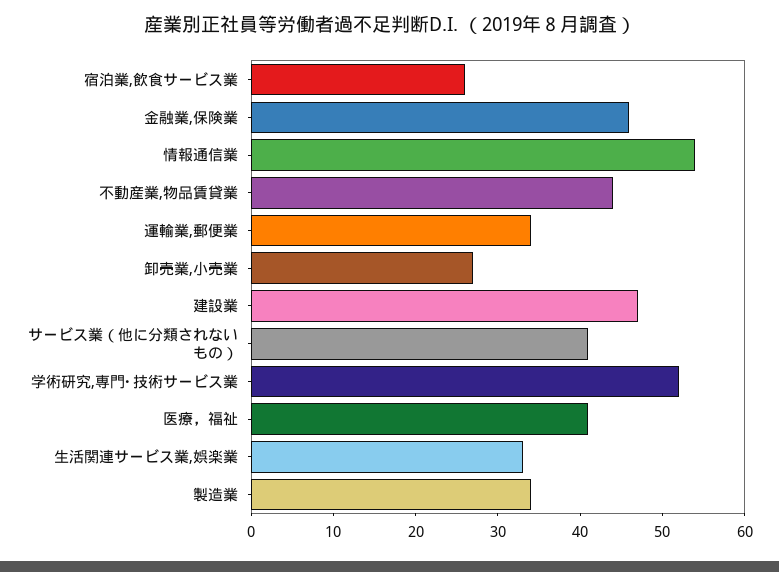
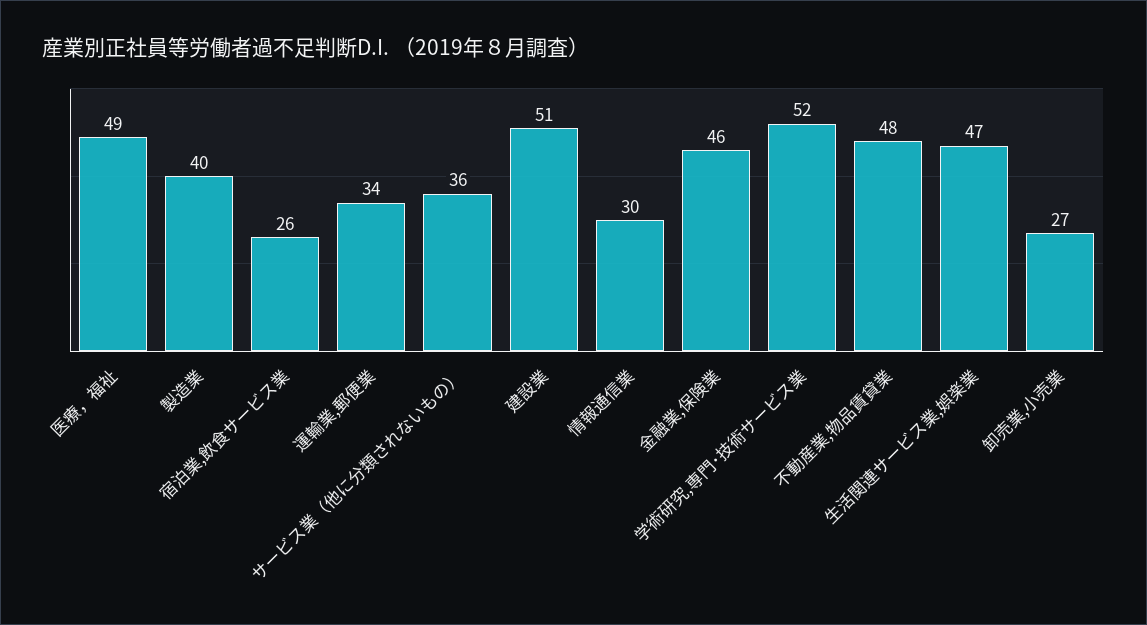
  {
    "宿泊業,飲食サービス業": 26,
    "金融業,保険業": 46,
-   "情報通信業": 54,
+   "情報通信業": 30,
-   "不動産業,物品賃貸業": 44,
+   "不動産業,物品賃貸業": 48,
    "運輸業,郵便業": 34,
    "卸売業,小売業": 27,
-   "建設業": 47,
+   "建設業": 51,
-   "サービス業（他に分類されないもの）": 41,
+   "サービス業（他に分類されないもの）": 36,
    "学術研究,専門･技術サービス業": 52,
-   "医療，福祉": 41,
+   "医療，福祉": 49,
-   "生活関連サービス業,娯楽業": 33,
+   "生活関連サービス業,娯楽業": 47,
-   "製造業": 34
+   "製造業": 40
  }

